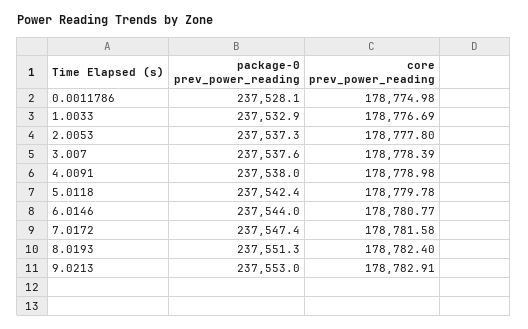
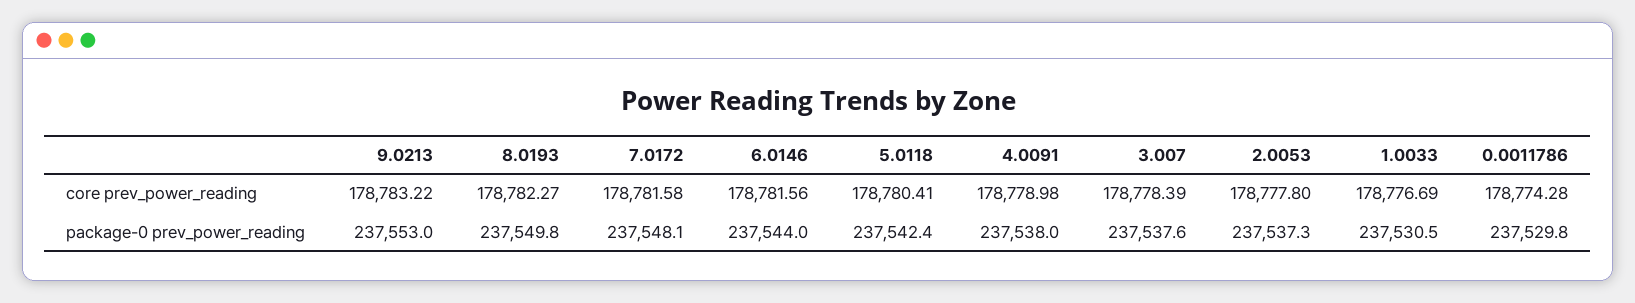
  {
    "package-0 prev_power_reading": {
-     "0.0011786": 237528.1,
+     "0.0011786": 237529.8,
-     "1.0033": 237532.9,
+     "1.0033": 237530.5,
      "2.0053": 237537.3,
      "3.007": 237537.6,
      "4.0091": 237538,
      "5.0118": 237542.4,
      "6.0146": 237544,
-     "7.0172": 237547.4,
+     "7.0172": 237548.1,
-     "8.0193": 237551.3,
+     "8.0193": 237549.8,
      "9.0213": 237553
    },
    "core prev_power_reading": {
-     "0.0011786": 178774.98,
+     "0.0011786": 178774.28,
      "1.0033": 178776.69,
      "2.0053": 178777.8,
      "3.007": 178778.39,
      "4.0091": 178778.98,
-     "5.0118": 178779.78,
+     "5.0118": 178780.41,
-     "6.0146": 178780.77,
+     "6.0146": 178781.56,
      "7.0172": 178781.58,
-     "8.0193": 178782.4,
+     "8.0193": 178782.27,
-     "9.0213": 178782.91
+     "9.0213": 178783.22
    }
  }

